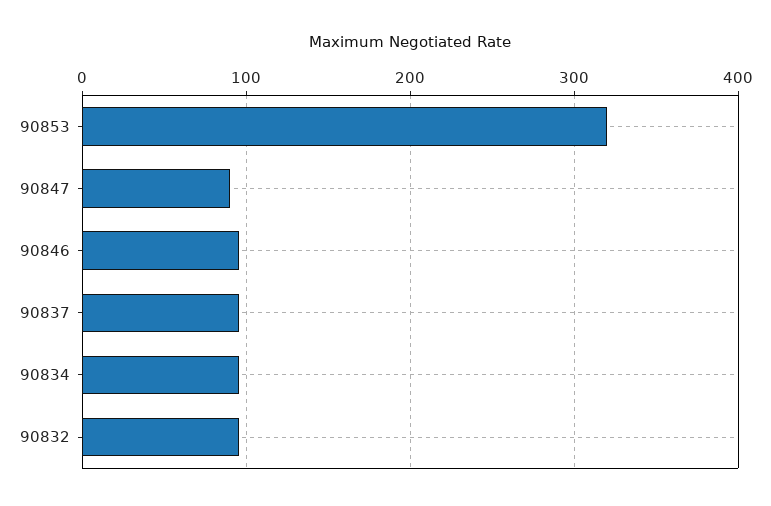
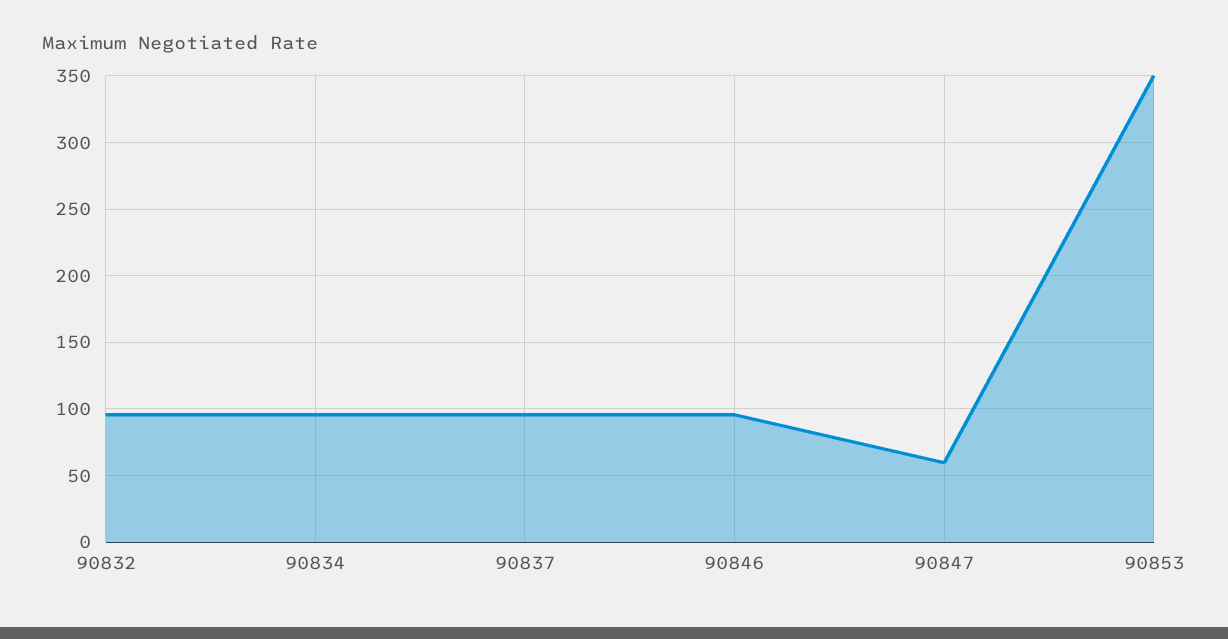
  {
-   "90853": 320,
+   "90853": 350,
-   "90847": 90,
+   "90847": 60,
    "90846": 95,
    "90837": 95,
    "90834": 95,
    "90832": 95
  }

